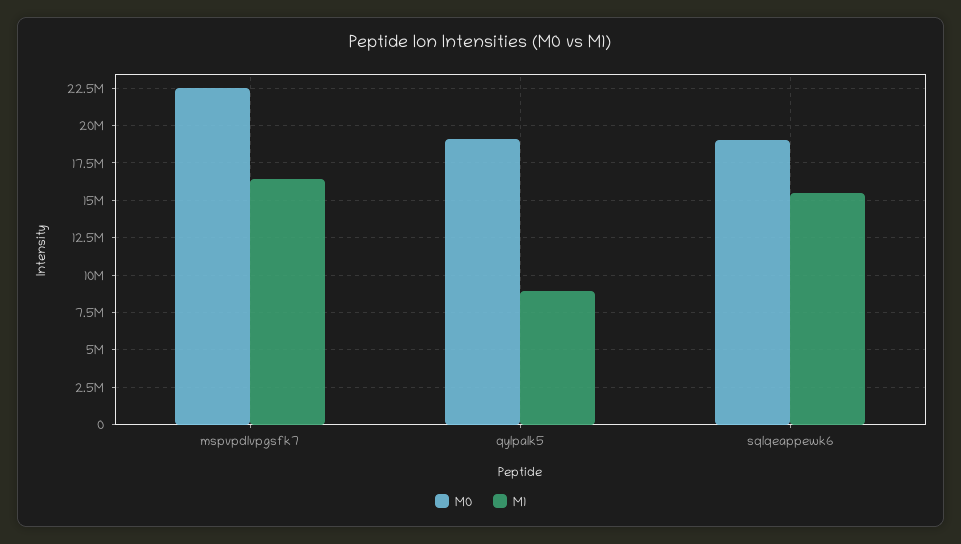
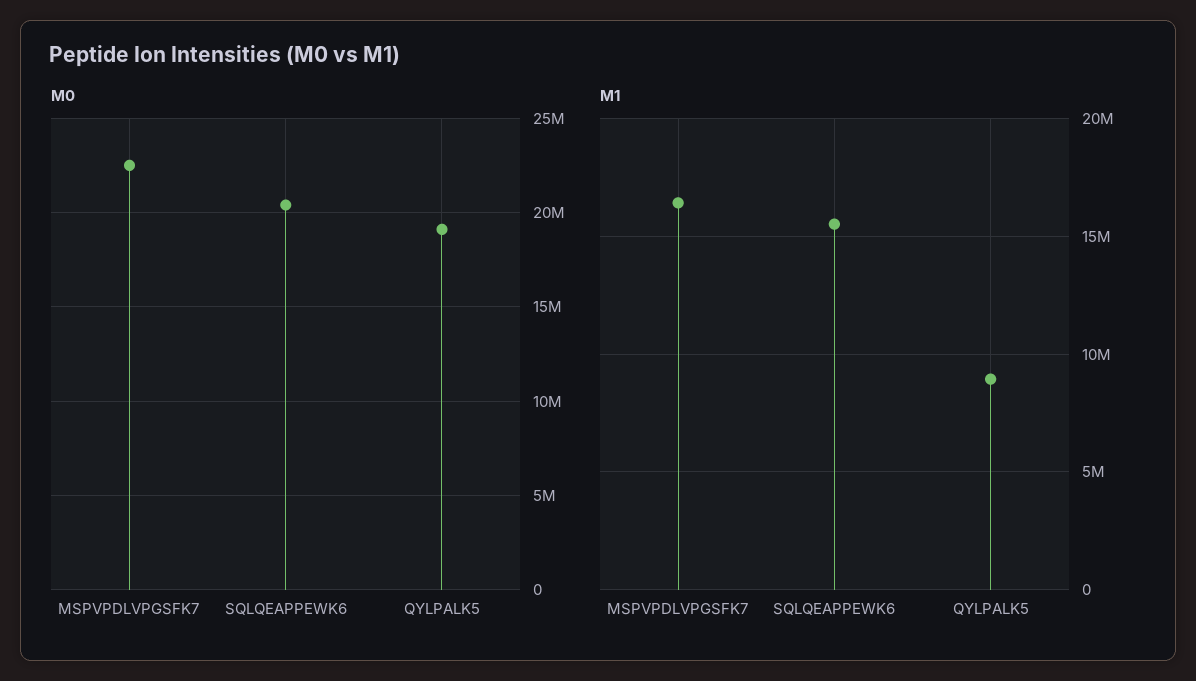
  {
    "M0": {
      "mspvpdlvpgsfk7": 22500000,
      "qylpalk5": 19000000,
-     "sqlqeappewk6": 19000000
+     "sqlqeappewk6": 20500000
    },
    "M1": {
      "mspvpdlvpgsfk7": 16500000,
      "qylpalk5": 9000000,
      "sqlqeappewk6": 15500000
    }
  }

